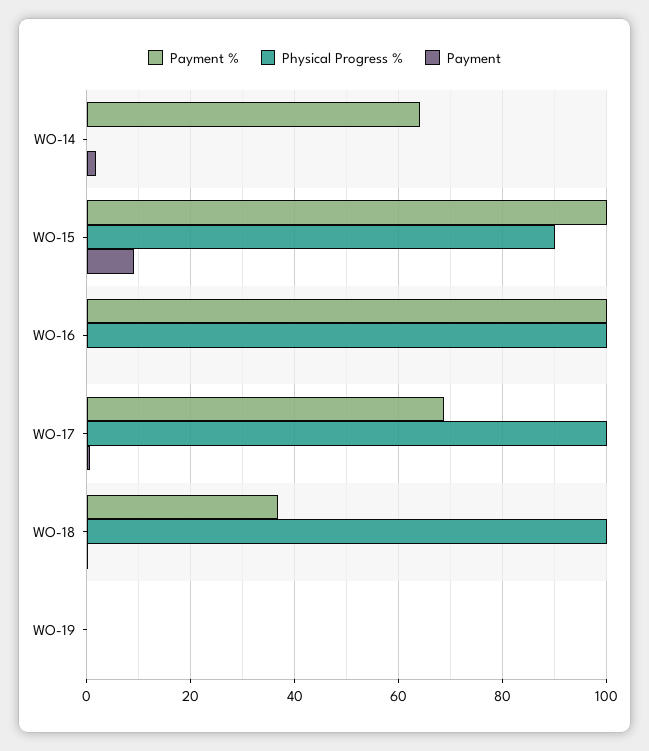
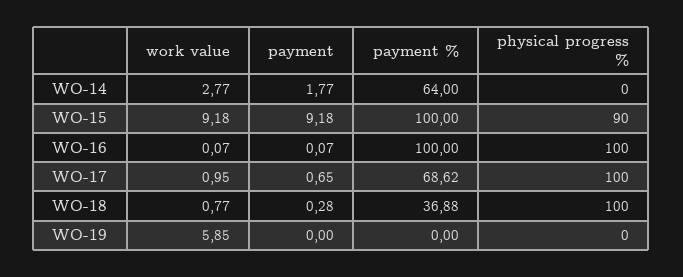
  {
    "Payment %": {
      "WO-14": 64,
      "WO-15": 100,
      "WO-16": 100,
      "WO-17": 68.62,
      "WO-18": 36.88,
      "WO-19": 0
    },
    "Physical Progress %": {
      "WO-14": 0,
      "WO-15": 90,
      "WO-16": 100,
      "WO-17": 100,
      "WO-18": 100,
      "WO-19": 0
    },
    "Payment": {
      "WO-14": 1.77,
      "WO-15": 9.18,
      "WO-16": 0.07,
      "WO-17": 0.65,
      "WO-18": 0.28,
      "WO-19": 0
-   }
+   },
+   "work value": {
+     "WO-14": 2.77,
+     "WO-15": 9.18,
+     "WO-16": 0.07,
+     "WO-17": 0.95,
+     "WO-18": 0.77,
+     "WO-19": 5.85
+   }
  }

